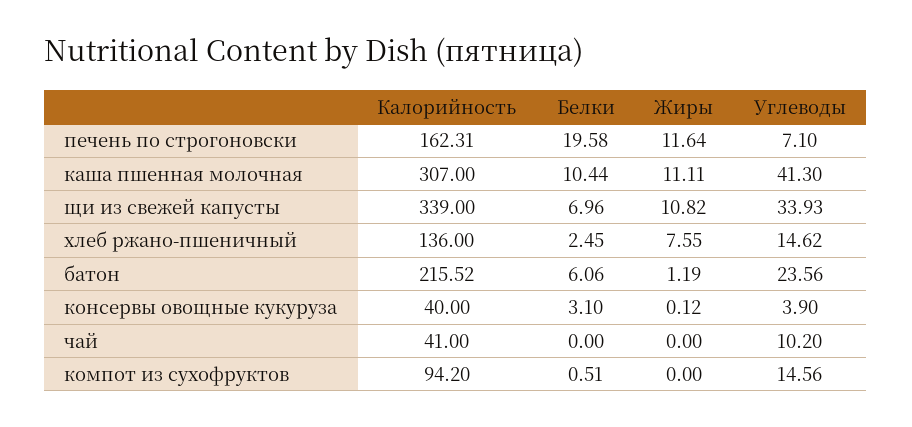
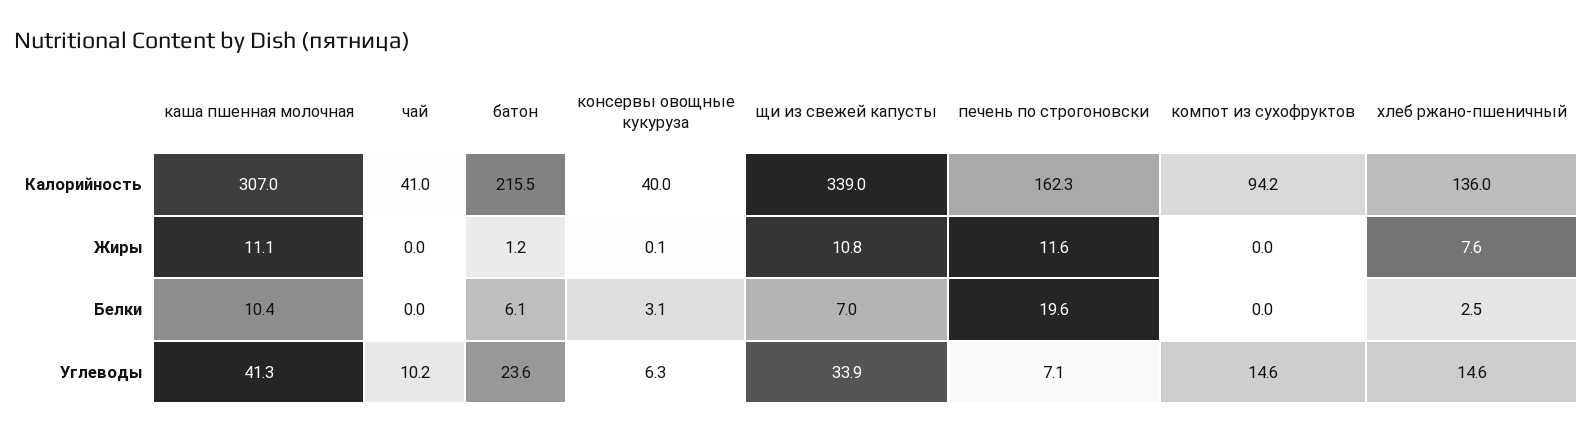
  {
    "Калорийность": {
      "печень по строгоновски": 162.31,
      "каша пшенная молочная": 307,
      "щи из свежей капусты": 339,
      "хлеб ржано-пшеничный": 136,
      "батон": 215.52,
      "консервы овощные кукуруза": 40,
      "чай": 41,
      "компот из сухофруктов": 94.2
    },
    "Белки": {
      "печень по строгоновски": 19.58,
      "каша пшенная молочная": 10.44,
      "щи из свежей капусты": 6.96,
      "хлеб ржано-пшеничный": 2.45,
      "батон": 6.06,
      "консервы овощные кукуруза": 3.1,
      "чай": 0,
-     "компот из сухофруктов": 0.51
+     "компот из сухофруктов": 0
    },
    "Жиры": {
      "печень по строгоновски": 11.64,
      "каша пшенная молочная": 11.11,
      "щи из свежей капусты": 10.82,
      "хлеб ржано-пшеничный": 7.55,
      "батон": 1.19,
      "консервы овощные кукуруза": 0.12,
      "чай": 0,
      "компот из сухофруктов": 0
    },
    "Углеводы": {
      "печень по строгоновски": 7.1,
      "каша пшенная молочная": 41.3,
      "щи из свежей капусты": 33.93,
      "хлеб ржано-пшеничный": 14.62,
      "батон": 23.56,
-     "консервы овощные кукуруза": 3.9,
+     "консервы овощные кукуруза": 6.3,
      "чай": 10.2,
      "компот из сухофруктов": 14.56
    }
  }

